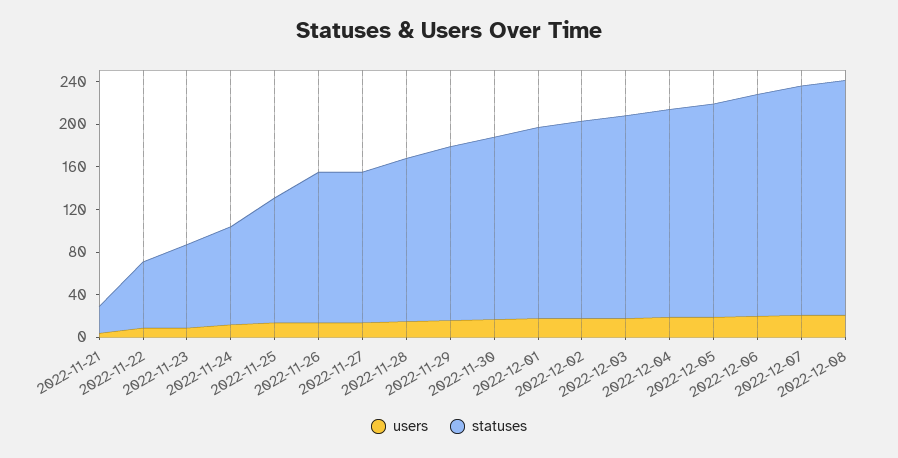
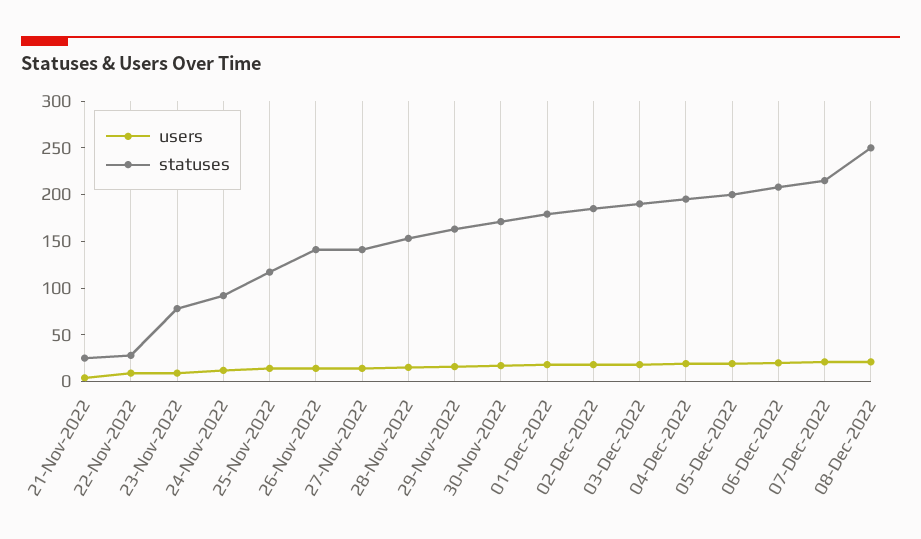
  {
    "users": {
      "2022-11-21": 0,
      "2022-11-22": 10,
      "2022-11-23": 10,
      "2022-11-24": 10,
      "2022-11-25": 10,
      "2022-11-26": 10,
      "2022-11-27": 10,
      "2022-11-28": 20,
      "2022-11-29": 20,
      "2022-11-30": 20,
      "2022-12-01": 20,
      "2022-12-02": 20,
      "2022-12-03": 20,
      "2022-12-04": 20,
      "2022-12-05": 20,
      "2022-12-06": 20,
      "2022-12-07": 20,
      "2022-12-08": 20
    },
    "statuses": {
      "2022-11-21": 30,
-     "2022-11-22": 60,
+     "2022-11-22": 30,
      "2022-11-23": 80,
      "2022-11-24": 90,
      "2022-11-25": 120,
      "2022-11-26": 140,
      "2022-11-27": 140,
      "2022-11-28": 150,
      "2022-11-29": 160,
      "2022-11-30": 170,
      "2022-12-01": 180,
      "2022-12-02": 190,
      "2022-12-03": 190,
      "2022-12-04": 200,
      "2022-12-05": 200,
      "2022-12-06": 210,
      "2022-12-07": 220,
-     "2022-12-08": 220
+     "2022-12-08": 250
    }
  }

